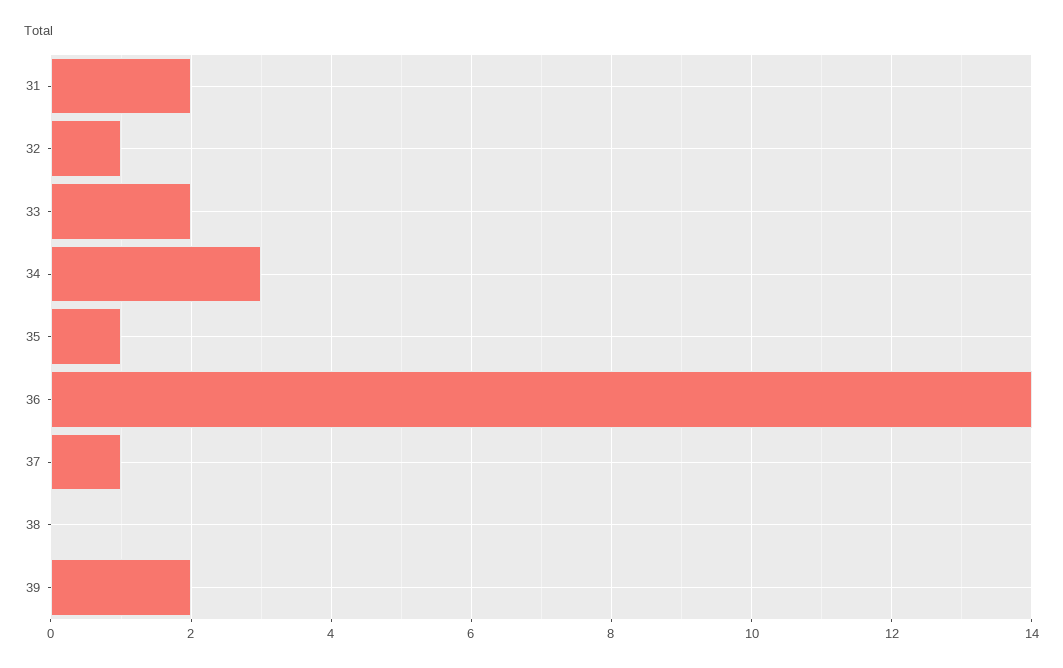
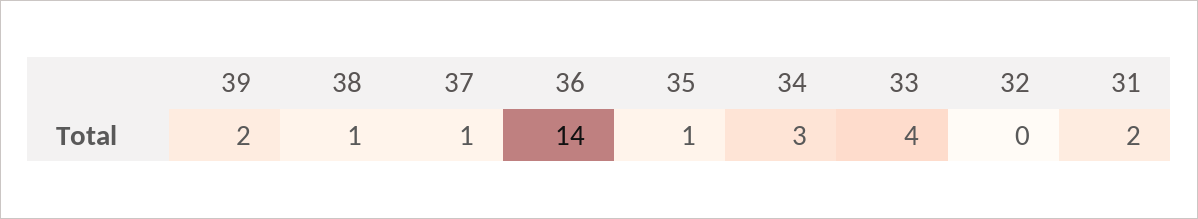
  {
    "31": 2,
-   "32": 1,
+   "32": 0,
-   "33": 2,
+   "33": 4,
    "34": 3,
    "35": 1,
    "36": 14,
    "37": 1,
-   "38": 0,
+   "38": 1,
    "39": 2
  }

